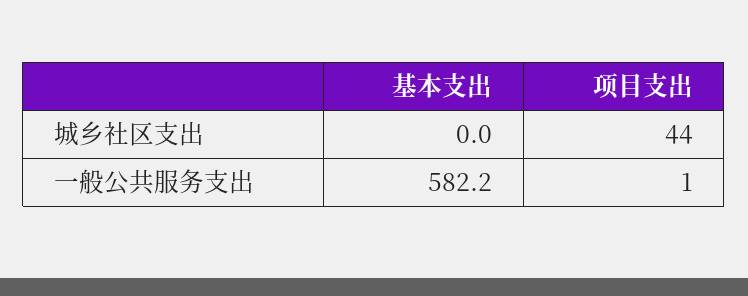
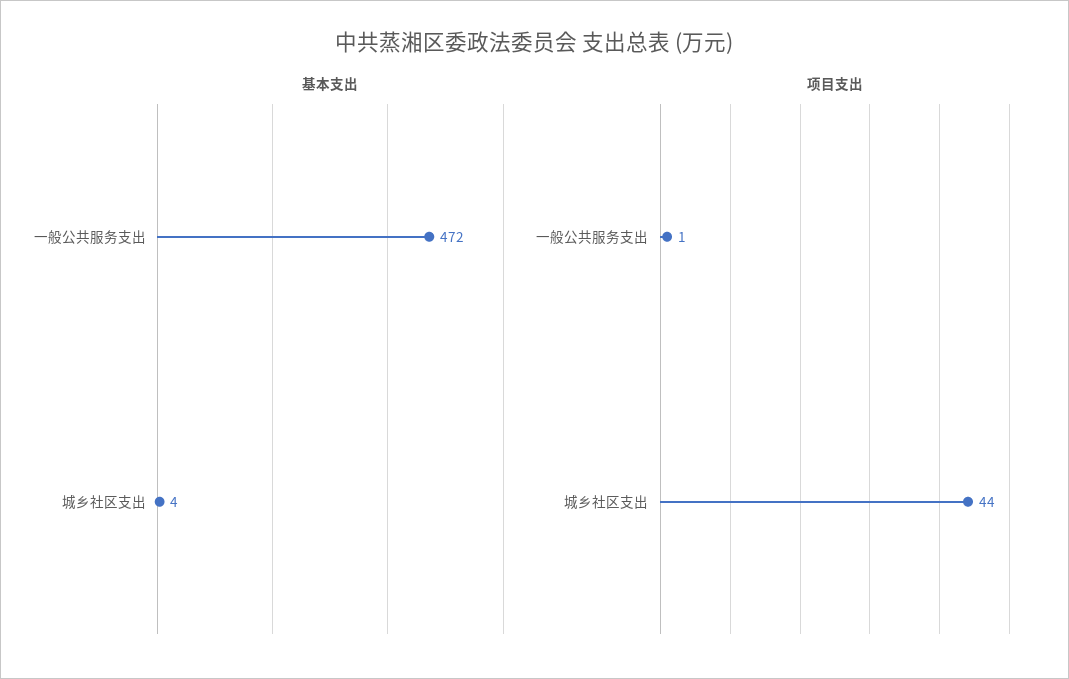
  {
    "基本支出": {
-     "城乡社区支出": 0,
+     "城乡社区支出": 4,
-     "一般公共服务支出": 582.2
+     "一般公共服务支出": 472
    },
    "项目支出": {
      "城乡社区支出": 44,
      "一般公共服务支出": 1
    }
  }

